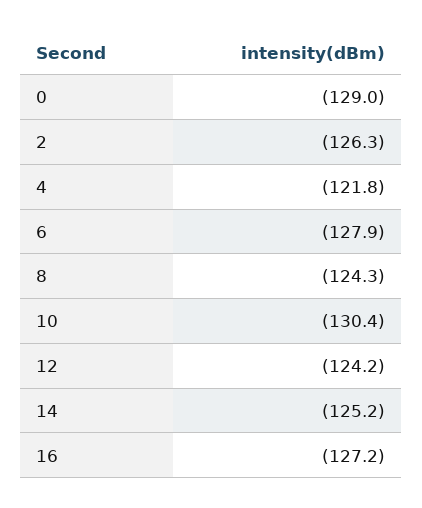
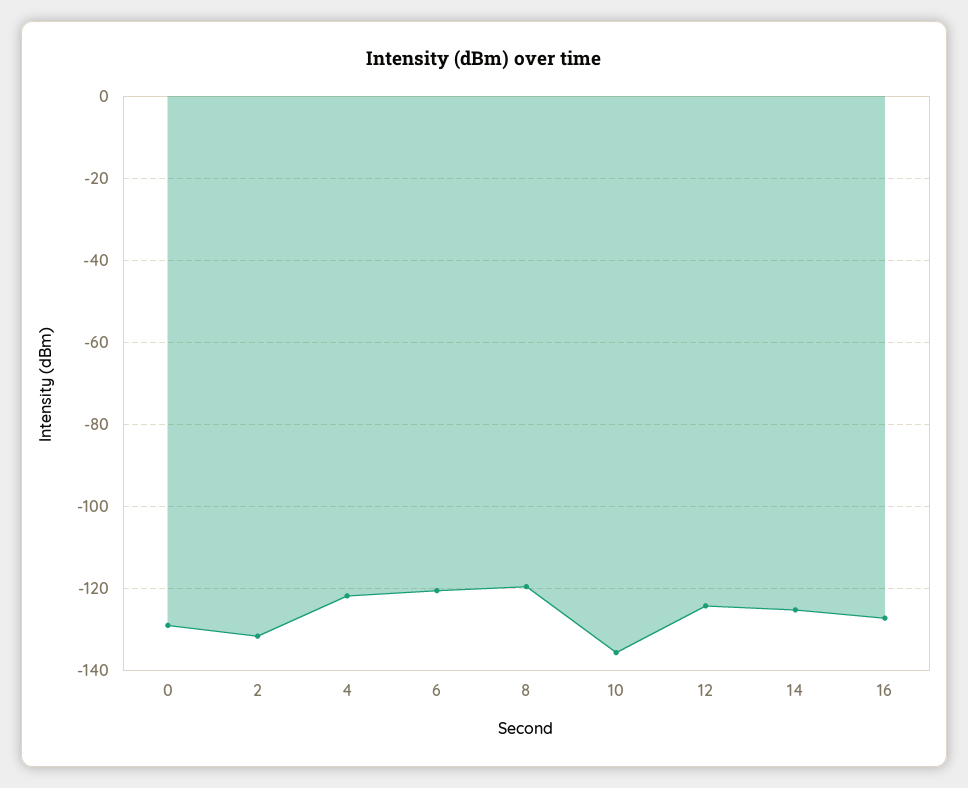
  {
    "0": -129,
-   "2": -126.3,
+   "2": -132,
    "4": -121.8,
-   "6": -127.9,
+   "6": -120,
-   "8": -124.3,
+   "8": -120,
-   "10": -130.4,
+   "10": -136,
    "12": -124.2,
    "14": -125.2,
    "16": -127.2
  }

